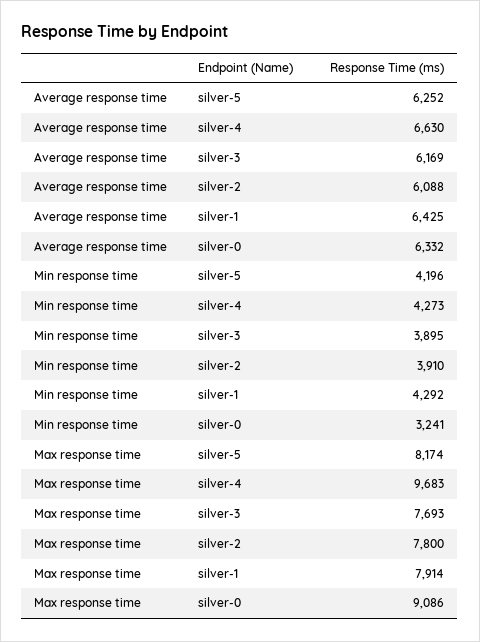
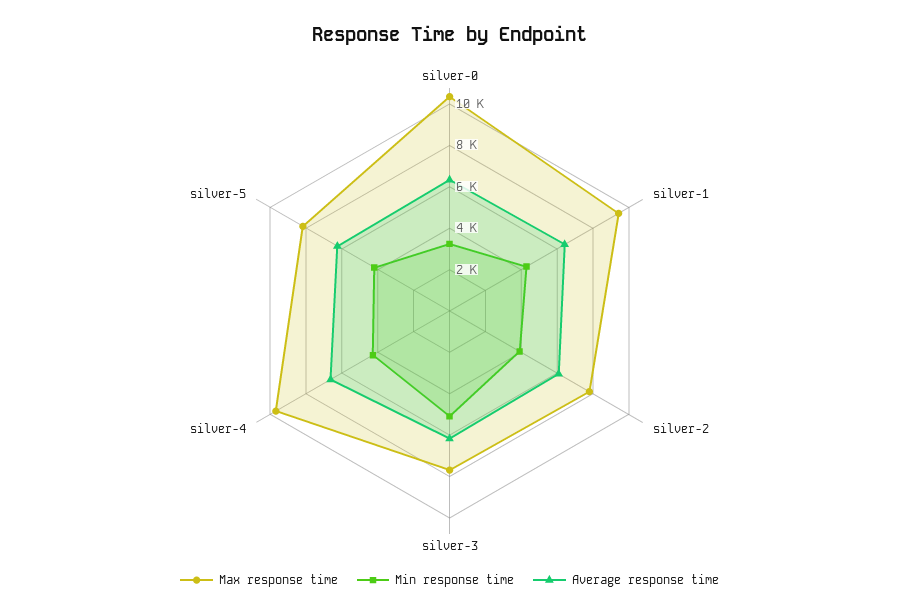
  {
    "Average response time": {
      "silver-5": 6252,
      "silver-4": 6630,
      "silver-3": 6169,
      "silver-2": 6088,
      "silver-1": 6425,
      "silver-0": 6332
    },
    "Min response time": {
      "silver-5": 4196,
      "silver-4": 4273,
-     "silver-3": 3895,
+     "silver-3": 5000,
      "silver-2": 3910,
      "silver-1": 4292,
      "silver-0": 3241
    },
    "Max response time": {
      "silver-5": 8174,
      "silver-4": 9683,
      "silver-3": 7693,
      "silver-2": 7800,
-     "silver-1": 7914,
+     "silver-1": 9500,
-     "silver-0": 9086
+     "silver-0": 10500
    }
  }

